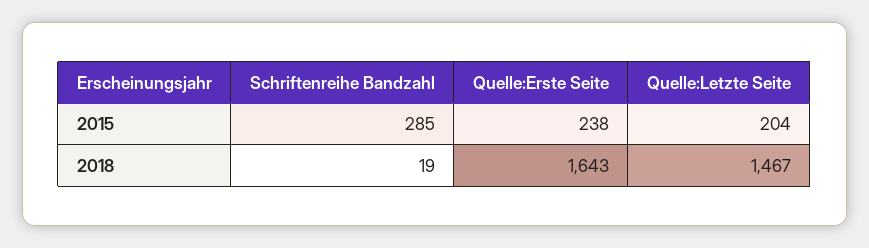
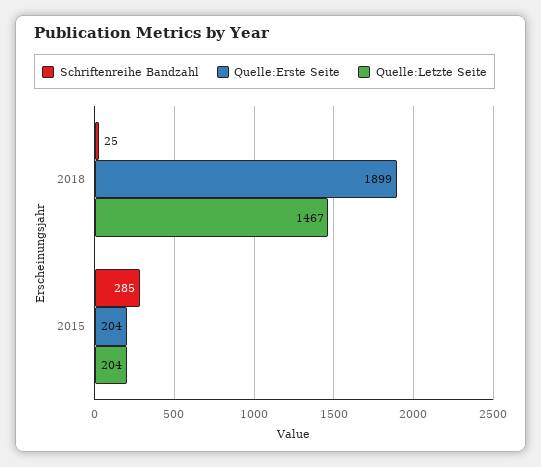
  {
    "Schriftenreihe Bandzahl": {
      "2015": 285,
-     "2018": 19
+     "2018": 25
    },
    "Quelle:Erste Seite": {
-     "2015": 238,
+     "2015": 204,
-     "2018": 1643
+     "2018": 1899
    },
    "Quelle:Letzte Seite": {
      "2015": 204,
      "2018": 1467
    }
  }

